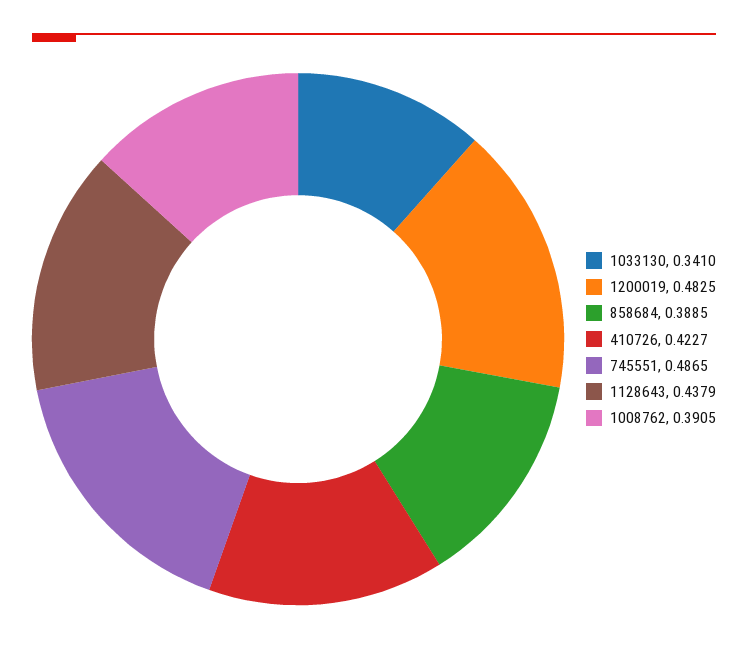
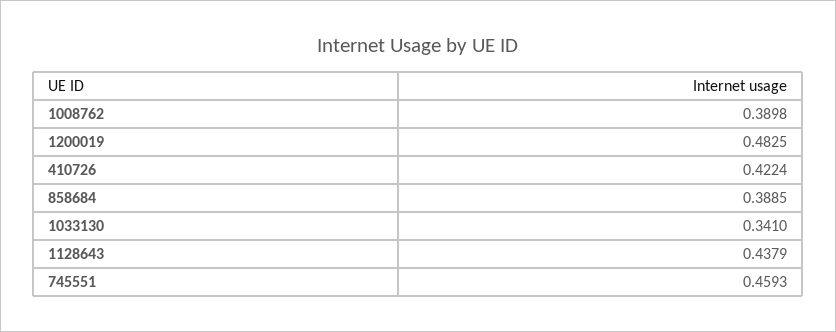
  {
    "1033130": 0.341,
    "1200019": 0.4825,
    "858684": 0.3885,
-   "410726": 0.4227,
+   "410726": 0.4224,
-   "745551": 0.4865,
+   "745551": 0.4593,
    "1128643": 0.4379,
-   "1008762": 0.3905
+   "1008762": 0.3898
  }

